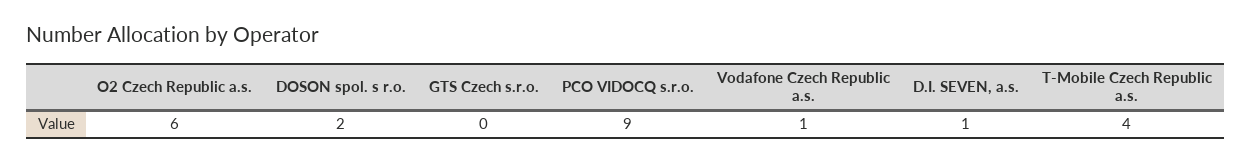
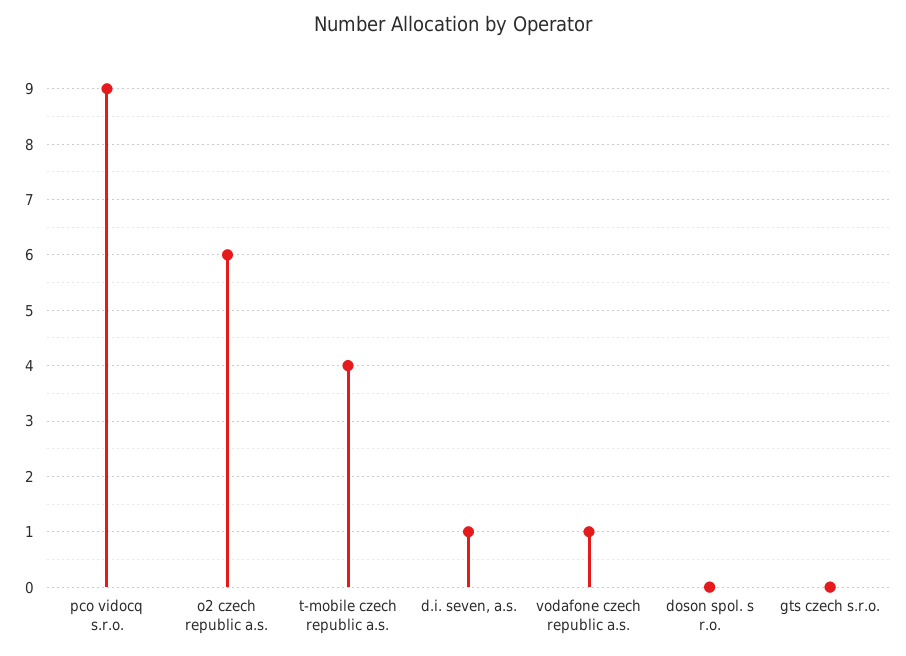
  {
    "O2 Czech Republic a.s.": 6,
-   "DOSON spol. s r.o.": 2,
+   "DOSON spol. s r.o.": 0,
    "GTS Czech s.r.o.": 0,
    "PCO VIDOCQ s.r.o.": 9,
    "Vodafone Czech Republic a.s.": 1,
    "D.I. SEVEN, a.s.": 1,
    "T-Mobile Czech Republic a.s.": 4
  }

